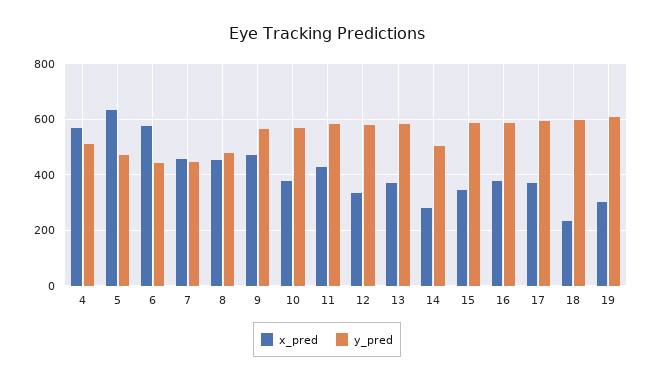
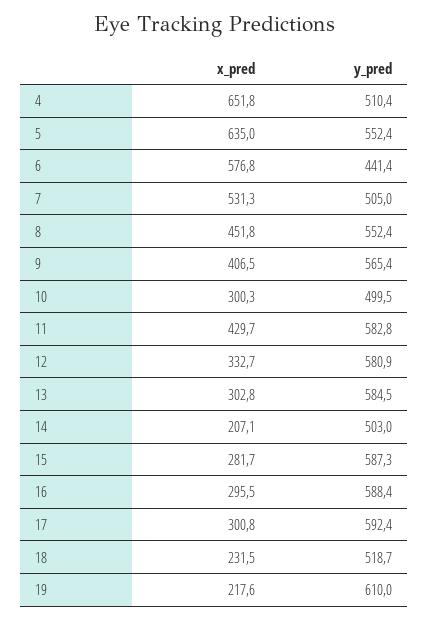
  {
    "x_pred": {
-     "4": 575,
+     "4": 651.8,
      "5": 635,
      "6": 576.8,
-     "7": 450,
+     "7": 531.3,
      "8": 451.8,
-     "9": 475,
+     "9": 406.5,
-     "10": 375,
+     "10": 300.3,
      "11": 429.7,
      "12": 332.7,
-     "13": 375,
+     "13": 302.8,
-     "14": 275,
+     "14": 207.1,
-     "15": 350,
+     "15": 281.7,
-     "16": 375,
+     "16": 295.5,
-     "17": 375,
+     "17": 300.8,
      "18": 231.5,
-     "19": 300
+     "19": 217.6
    },
    "y_pred": {
      "4": 510.4,
-     "5": 475,
+     "5": 552.4,
      "6": 441.4,
-     "7": 450,
+     "7": 505,
-     "8": 475,
+     "8": 552.4,
      "9": 565.4,
-     "10": 575,
+     "10": 499.5,
      "11": 582.8,
      "12": 580.9,
      "13": 584.5,
      "14": 503,
      "15": 587.3,
      "16": 588.4,
      "17": 592.4,
-     "18": 600,
+     "18": 518.7,
      "19": 610
    }
  }

